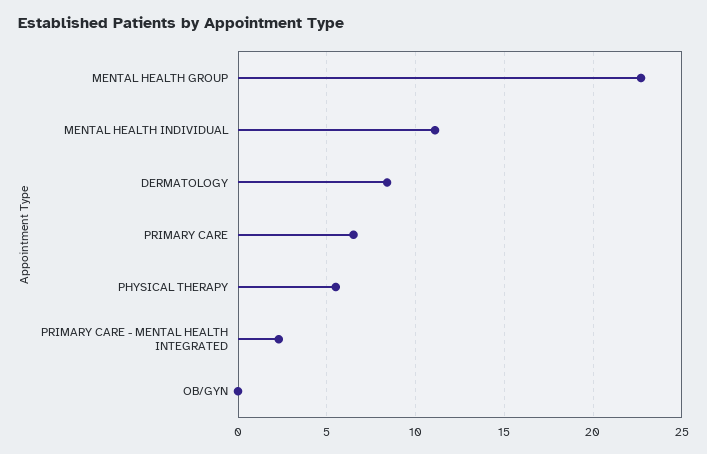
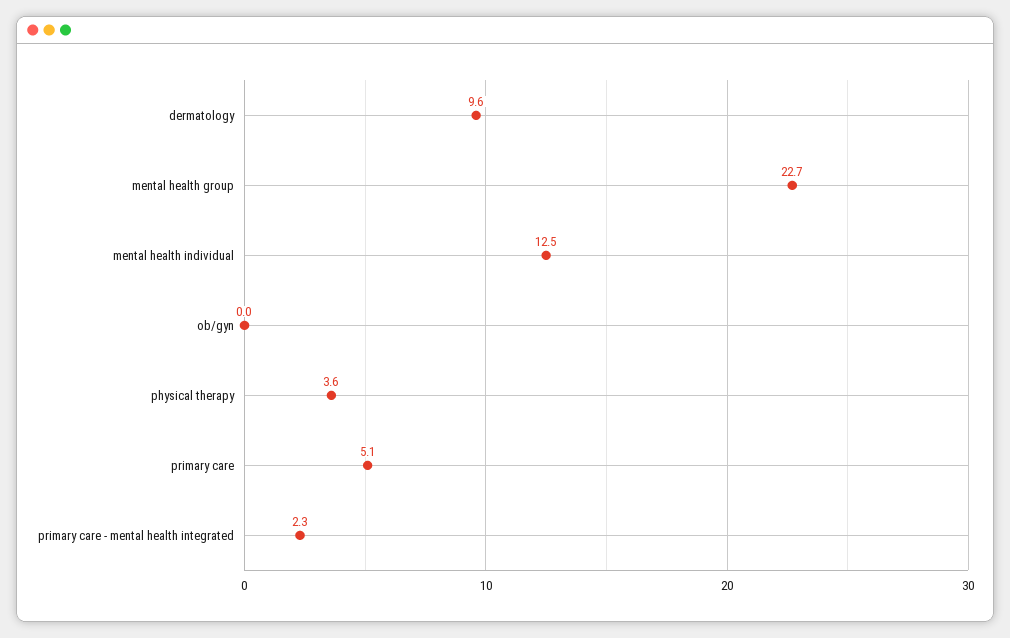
  {
    "MENTAL HEALTH GROUP": 22.7,
-   "MENTAL HEALTH INDIVIDUAL": 11,
+   "MENTAL HEALTH INDIVIDUAL": 12.5,
-   "DERMATOLOGY": 8.5,
+   "DERMATOLOGY": 9.6,
-   "PRIMARY CARE": 6.5,
+   "PRIMARY CARE": 5.1,
-   "PHYSICAL THERAPY": 5.5,
+   "PHYSICAL THERAPY": 3.6,
    "PRIMARY CARE - MENTAL HEALTH INTEGRATED": 2.3,
    "OB/GYN": 0
  }

